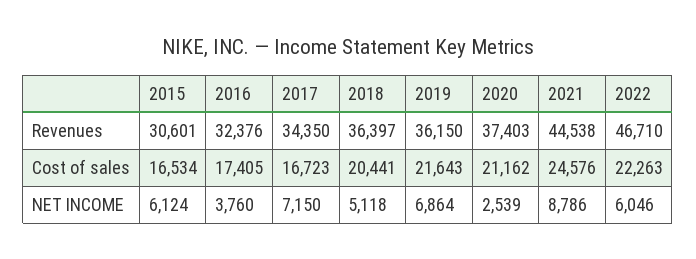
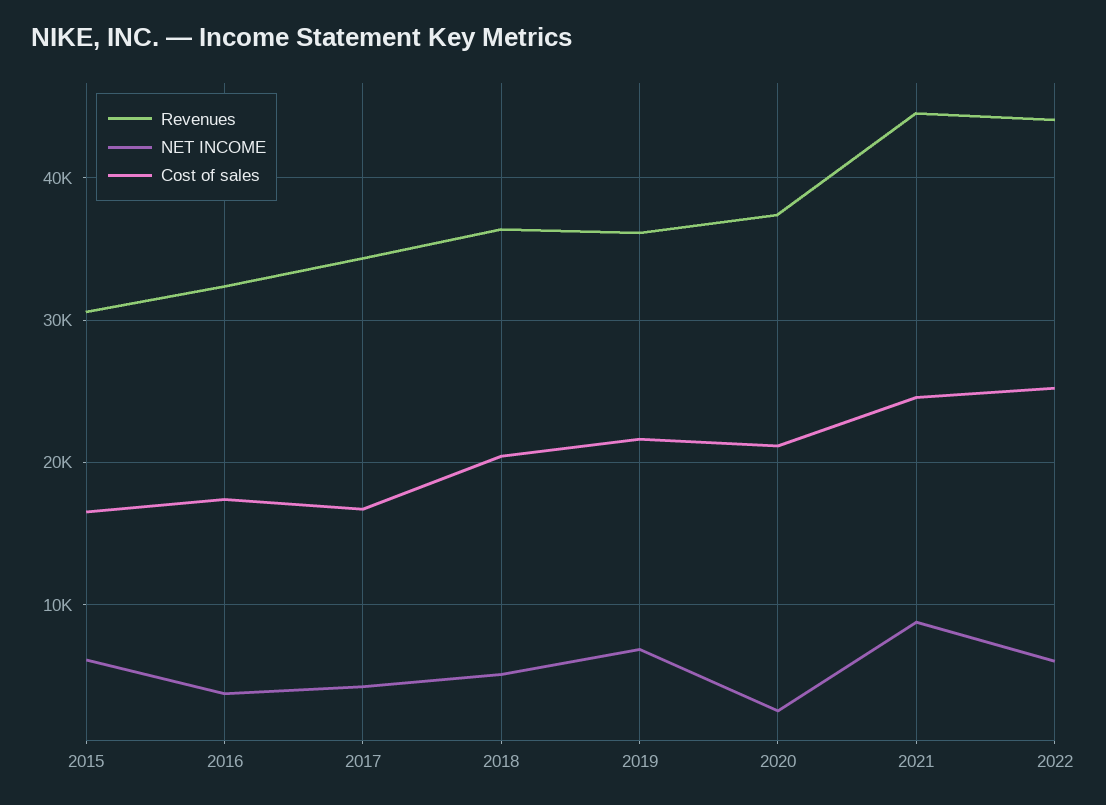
  {
    "Revenues": {
      "2015": 30601,
      "2016": 32376,
      "2017": 34350,
      "2018": 36397,
      "2019": 36150,
      "2020": 37403,
      "2021": 44538,
-     "2022": 46710
+     "2022": 44000
    },
    "Cost of sales": {
      "2015": 16534,
      "2016": 17405,
      "2017": 16723,
      "2018": 20441,
      "2019": 21643,
      "2020": 21162,
      "2021": 24576,
-     "2022": 22263
+     "2022": 25000
    },
    "NET INCOME": {
      "2015": 6124,
      "2016": 3760,
-     "2017": 7150,
+     "2017": 4000,
      "2018": 5118,
      "2019": 6864,
      "2020": 2539,
      "2021": 8786,
      "2022": 6046
    }
  }

